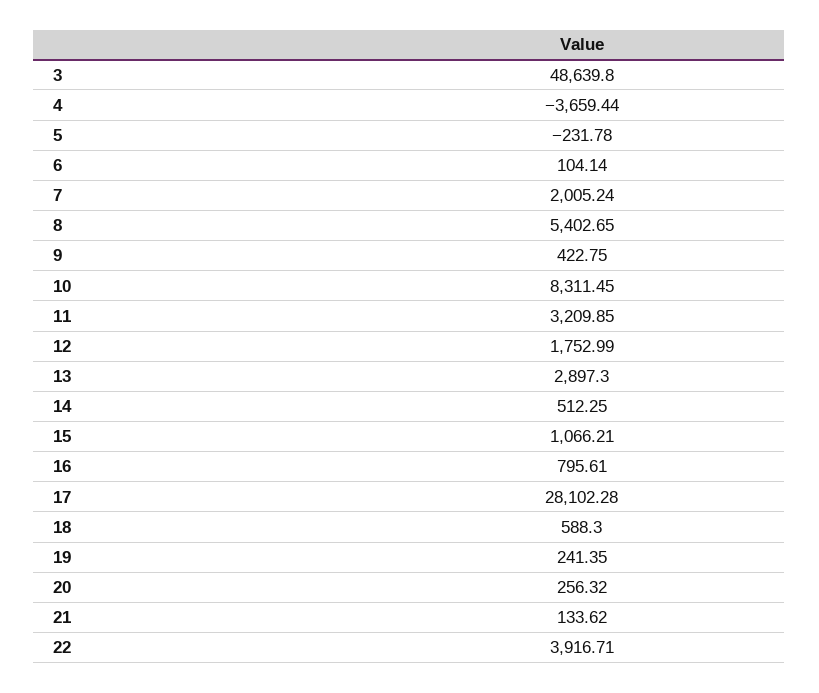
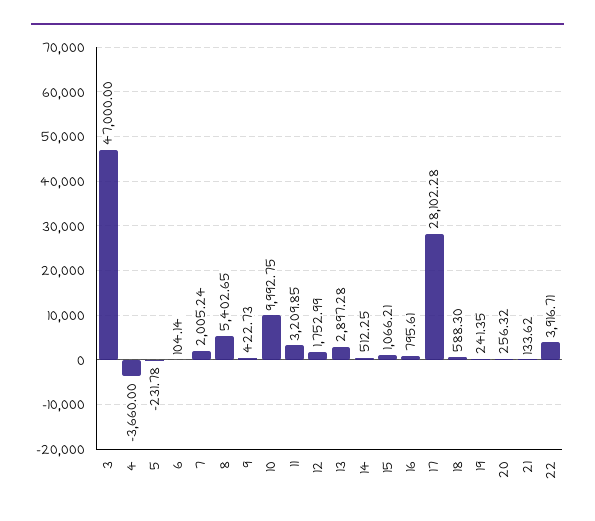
  {
-   "3": 48639.8,
+   "3": 47000,
-   "4": -3659.44,
+   "4": -3660,
    "5": -231.78,
    "6": 104.14,
    "7": 2005.24,
    "8": 5402.65,
-   "9": 422.75,
+   "9": 422.73,
-   "10": 8311.45,
+   "10": 9992.75,
    "11": 3209.85,
    "12": 1752.99,
-   "13": 2897.3,
+   "13": 2897.28,
    "14": 512.25,
    "15": 1066.21,
    "16": 795.61,
    "17": 28102.28,
    "18": 588.3,
    "19": 241.35,
    "20": 256.32,
    "21": 133.62,
    "22": 3916.71
  }

